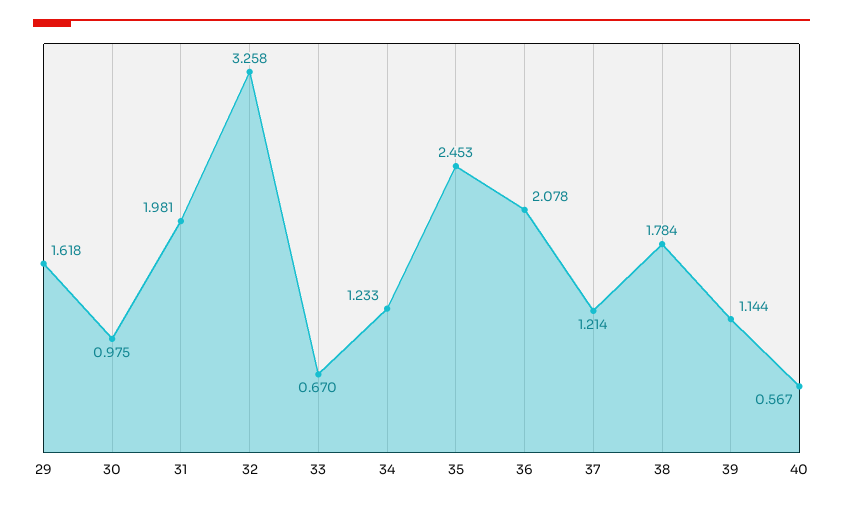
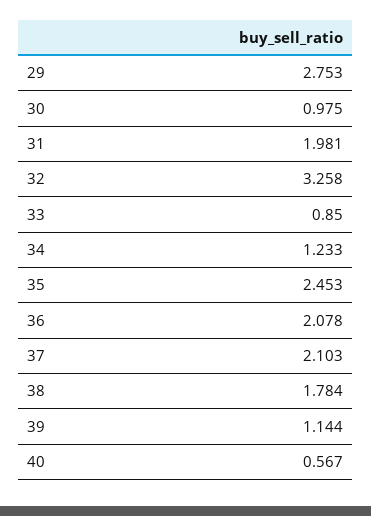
  {
-   "29": 1.618,
+   "29": 2.753,
    "30": 0.975,
    "31": 1.981,
    "32": 3.258,
-   "33": 0.67,
+   "33": 0.85,
    "34": 1.233,
    "35": 2.453,
    "36": 2.078,
-   "37": 1.214,
+   "37": 2.103,
    "38": 1.784,
    "39": 1.144,
    "40": 0.567
  }

